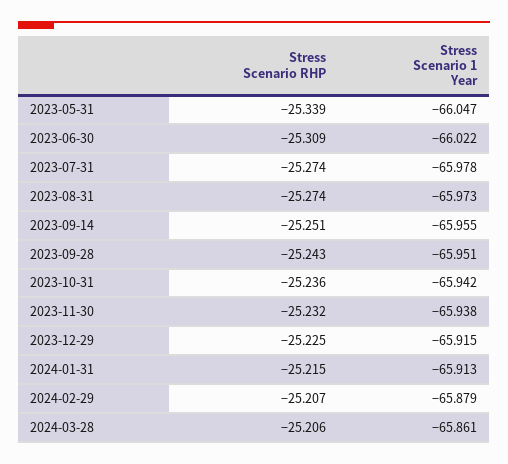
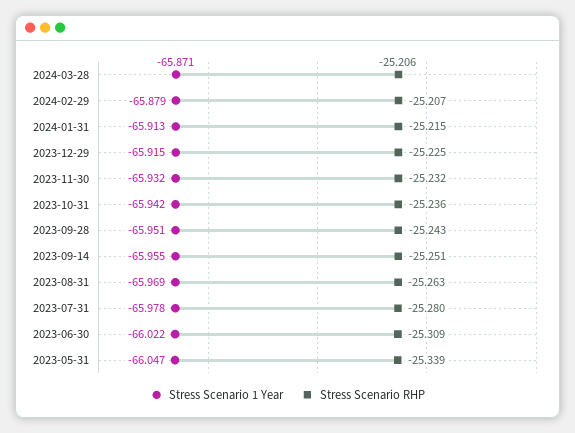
  {
    "Stress Scenario RHP": {
      "2023-05-31": -25.339,
      "2023-06-30": -25.309,
-     "2023-07-31": -25.274,
+     "2023-07-31": -25.28,
-     "2023-08-31": -25.274,
+     "2023-08-31": -25.263,
      "2023-09-14": -25.251,
      "2023-09-28": -25.243,
      "2023-10-31": -25.236,
      "2023-11-30": -25.232,
      "2023-12-29": -25.225,
      "2024-01-31": -25.215,
      "2024-02-29": -25.207,
      "2024-03-28": -25.206
    },
    "Stress Scenario 1 Year": {
      "2023-05-31": -66.047,
      "2023-06-30": -66.022,
      "2023-07-31": -65.978,
-     "2023-08-31": -65.973,
+     "2023-08-31": -65.969,
      "2023-09-14": -65.955,
      "2023-09-28": -65.951,
      "2023-10-31": -65.942,
-     "2023-11-30": -65.938,
+     "2023-11-30": -65.932,
      "2023-12-29": -65.915,
      "2024-01-31": -65.913,
      "2024-02-29": -65.879,
-     "2024-03-28": -65.861
+     "2024-03-28": -65.871
    }
  }

